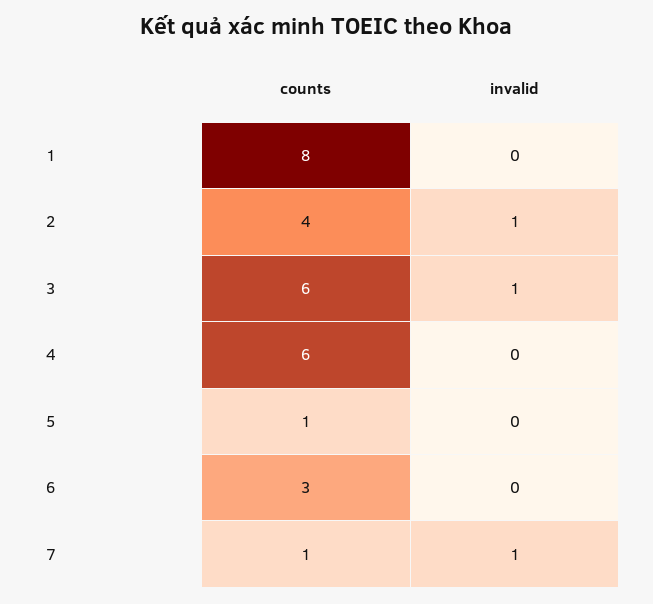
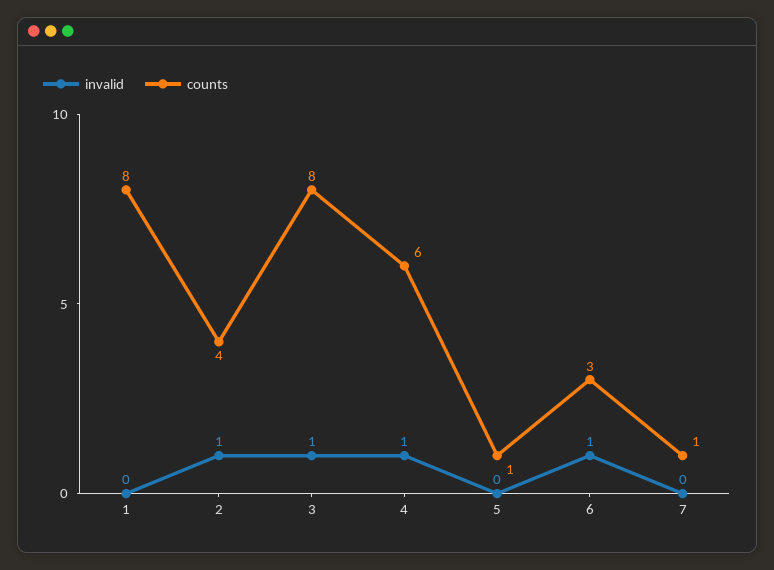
  {
    "counts": {
      "1": 8,
      "2": 4,
-     "3": 6,
+     "3": 8,
      "4": 6,
      "5": 1,
      "6": 3,
      "7": 1
    },
    "invalid": {
      "1": 0,
      "2": 1,
      "3": 1,
-     "4": 0,
+     "4": 1,
      "5": 0,
-     "6": 0,
+     "6": 1,
-     "7": 1
+     "7": 0
    }
  }

